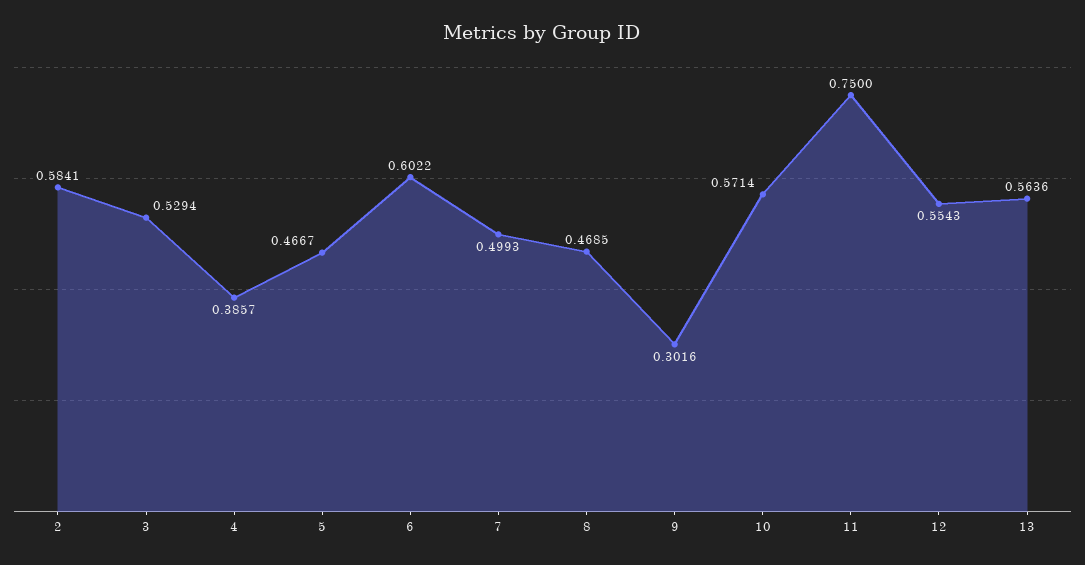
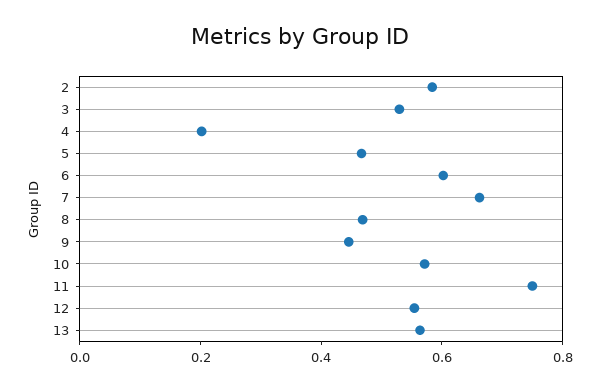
  {
    "2": 0.5841,
    "3": 0.5294,
-   "4": 0.3857,
+   "4": 0.2,
    "5": 0.4667,
    "6": 0.6022,
-   "7": 0.4993,
+   "7": 0.65,
    "8": 0.4685,
-   "9": 0.3016,
+   "9": 0.45,
    "10": 0.5714,
    "11": 0.75,
    "12": 0.5543,
    "13": 0.5636
  }

